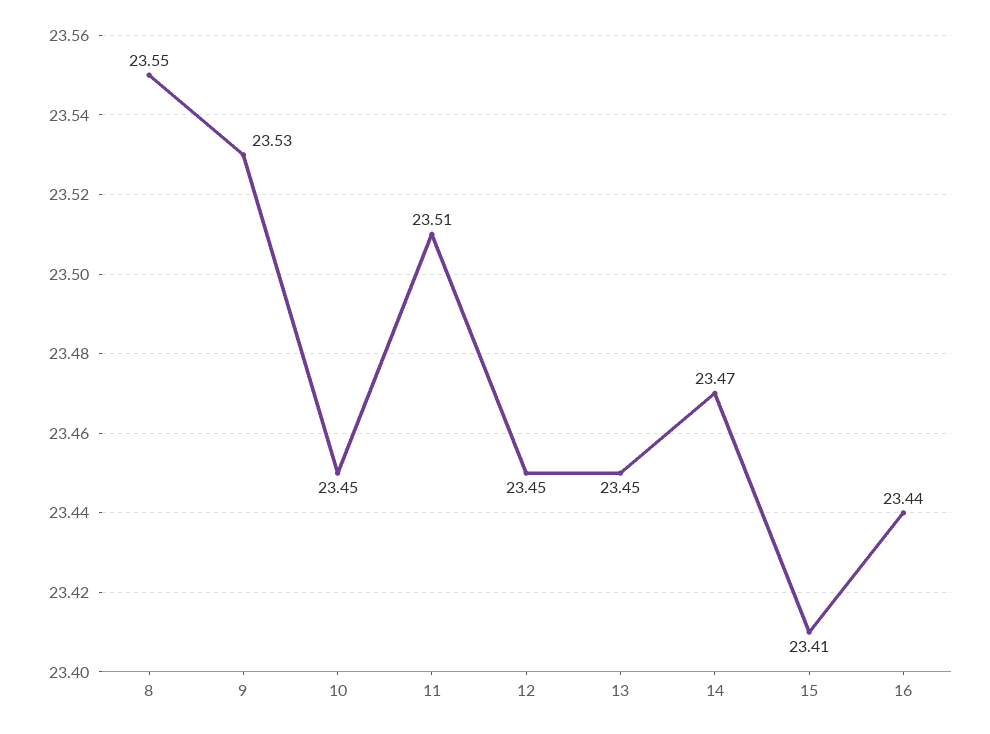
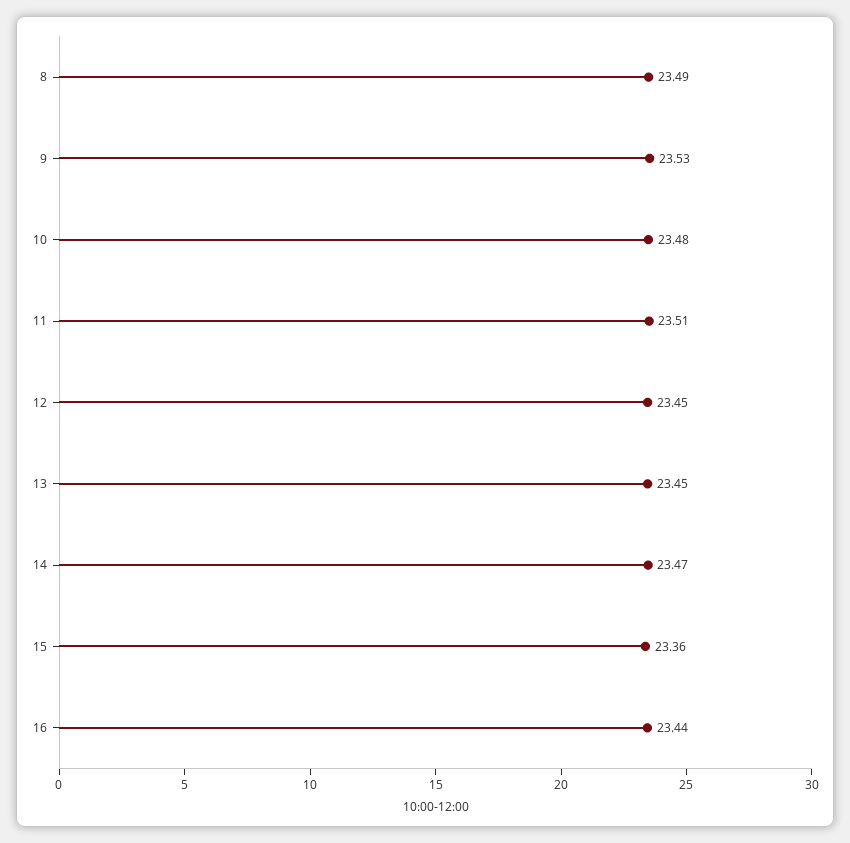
  {
-   "8": 23.55,
+   "8": 23.49,
    "9": 23.53,
-   "10": 23.45,
+   "10": 23.48,
    "11": 23.51,
    "12": 23.45,
    "13": 23.45,
    "14": 23.47,
-   "15": 23.41,
+   "15": 23.36,
    "16": 23.44
  }

